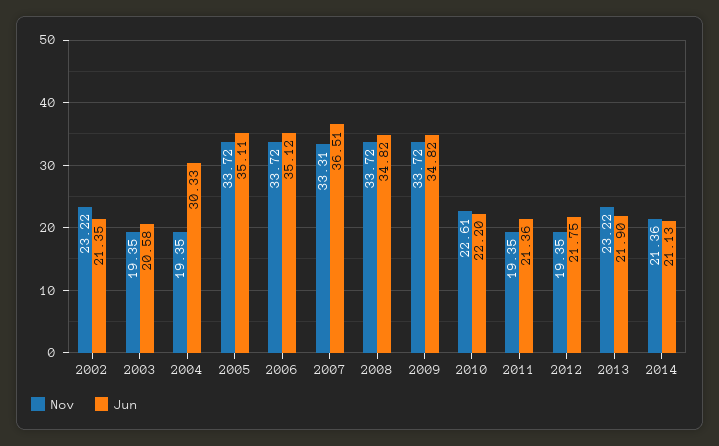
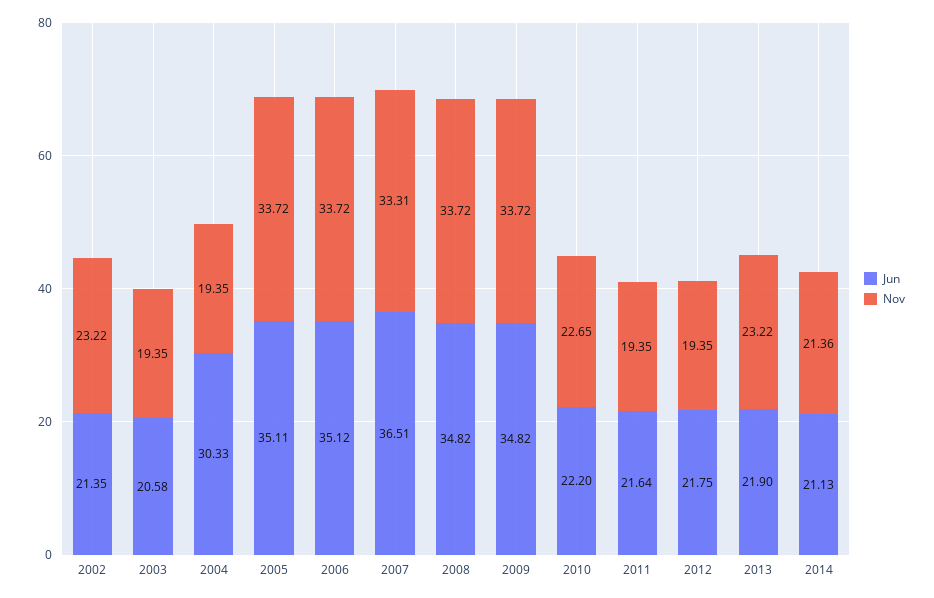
  {
    "Nov": {
      "2002": 23.22,
      "2003": 19.35,
      "2004": 19.35,
      "2005": 33.72,
      "2006": 33.72,
      "2007": 33.31,
      "2008": 33.72,
      "2009": 33.72,
-     "2010": 22.61,
+     "2010": 22.65,
      "2011": 19.35,
      "2012": 19.35,
      "2013": 23.22,
      "2014": 21.36
    },
    "Jun": {
      "2002": 21.35,
      "2003": 20.58,
      "2004": 30.33,
      "2005": 35.11,
      "2006": 35.12,
      "2007": 36.51,
      "2008": 34.82,
      "2009": 34.82,
      "2010": 22.2,
-     "2011": 21.36,
+     "2011": 21.64,
      "2012": 21.75,
      "2013": 21.9,
      "2014": 21.13
    }
  }

